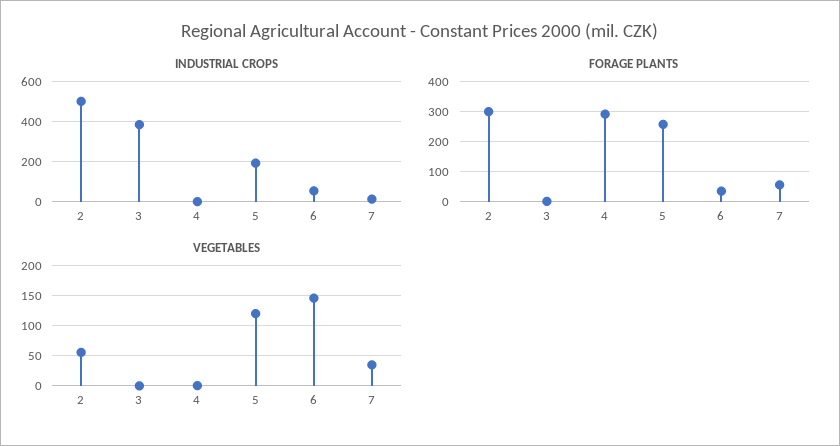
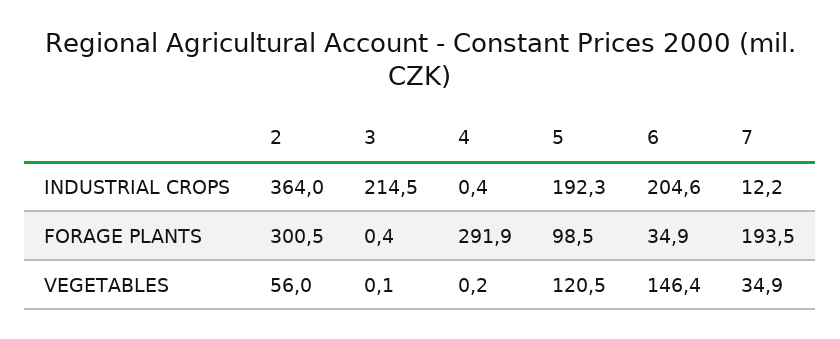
  {
    "INDUSTRIAL CROPS": {
-     "2": 500,
+     "2": 364,
-     "3": 400,
+     "3": 214.5,
      "4": 0.4,
      "5": 192.3,
-     "6": 50,
+     "6": 204.6,
      "7": 12.2
    },
    "FORAGE PLANTS": {
      "2": 300.5,
      "3": 0.4,
      "4": 291.9,
-     "5": 250,
+     "5": 98.5,
      "6": 34.9,
-     "7": 50
+     "7": 193.5
    },
    "VEGETABLES": {
      "2": 56,
      "3": 0.1,
      "4": 0.2,
      "5": 120.5,
      "6": 146.4,
      "7": 34.9
    }
  }

